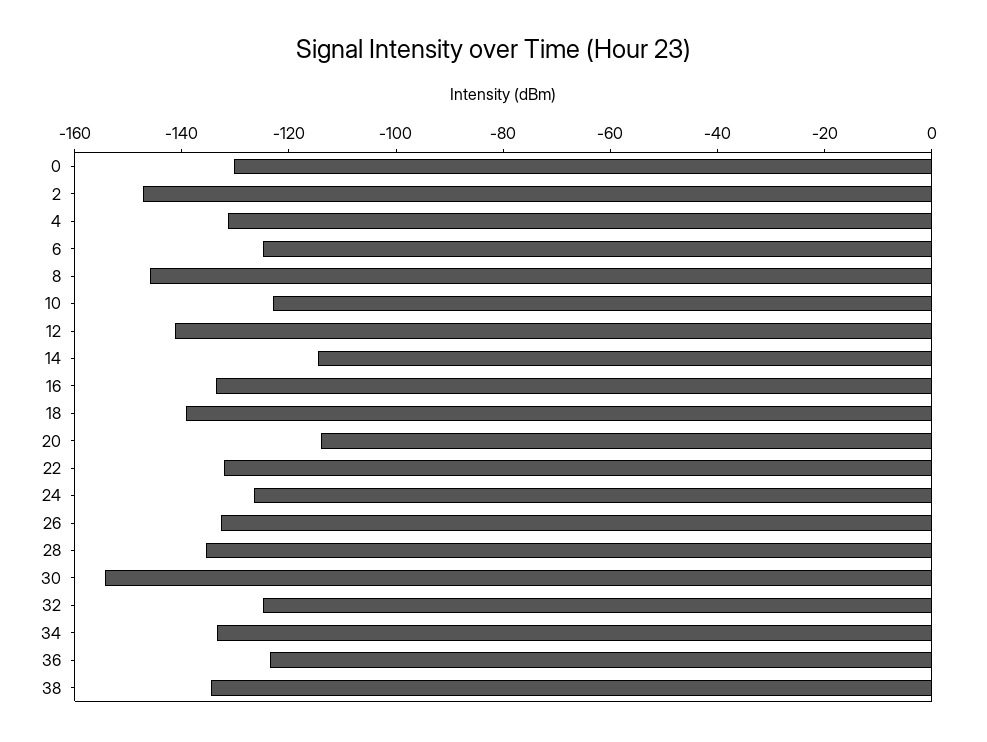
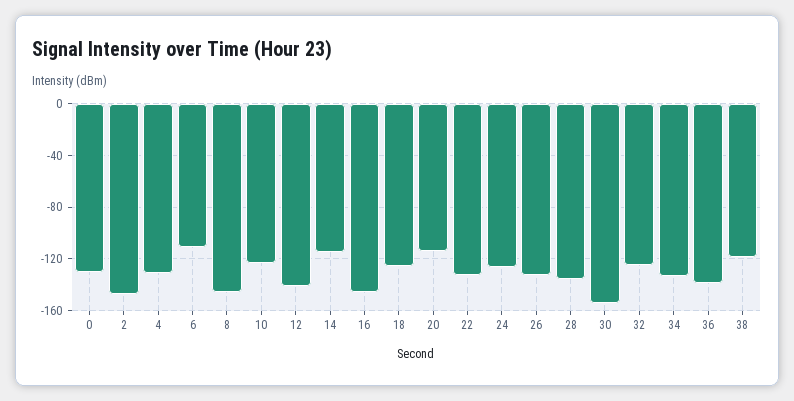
  {
    "0": -130,
    "2": -145,
    "4": -130,
-   "6": -125,
+   "6": -110,
    "8": -145,
    "10": -125,
    "12": -140,
    "14": -115,
-   "16": -135,
+   "16": -145,
-   "18": -140,
+   "18": -125,
    "20": -115,
    "22": -130,
    "24": -125,
    "26": -135,
    "28": -135,
    "30": -155,
    "32": -125,
    "34": -135,
-   "36": -125,
+   "36": -140,
-   "38": -135
+   "38": -120
  }

